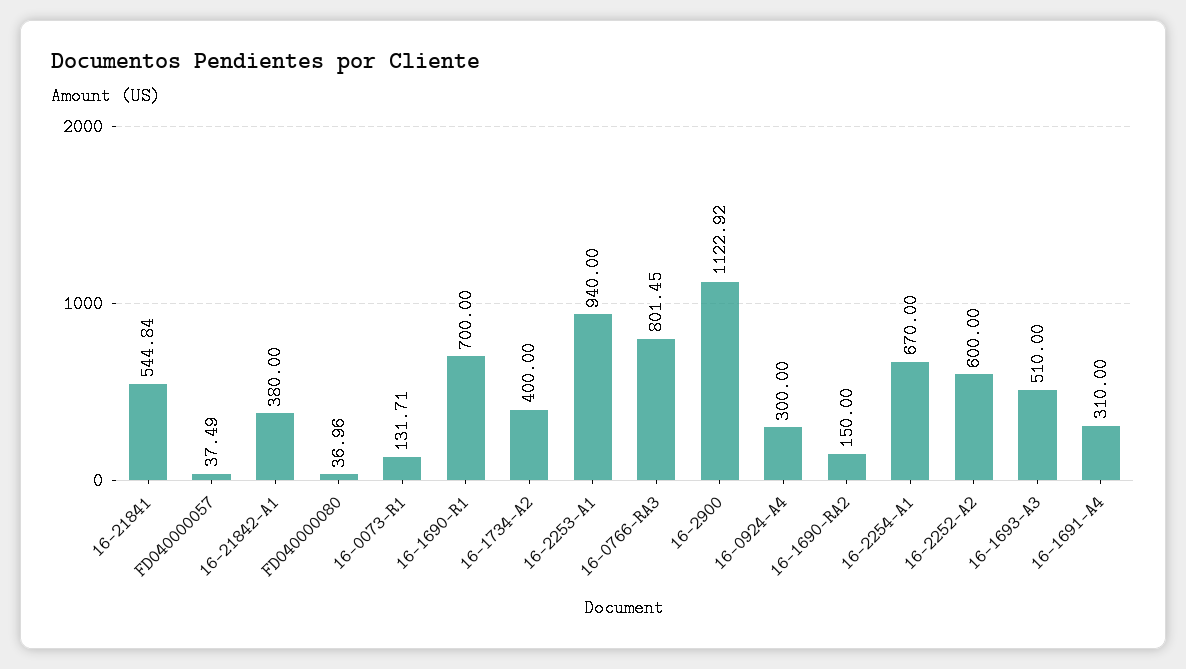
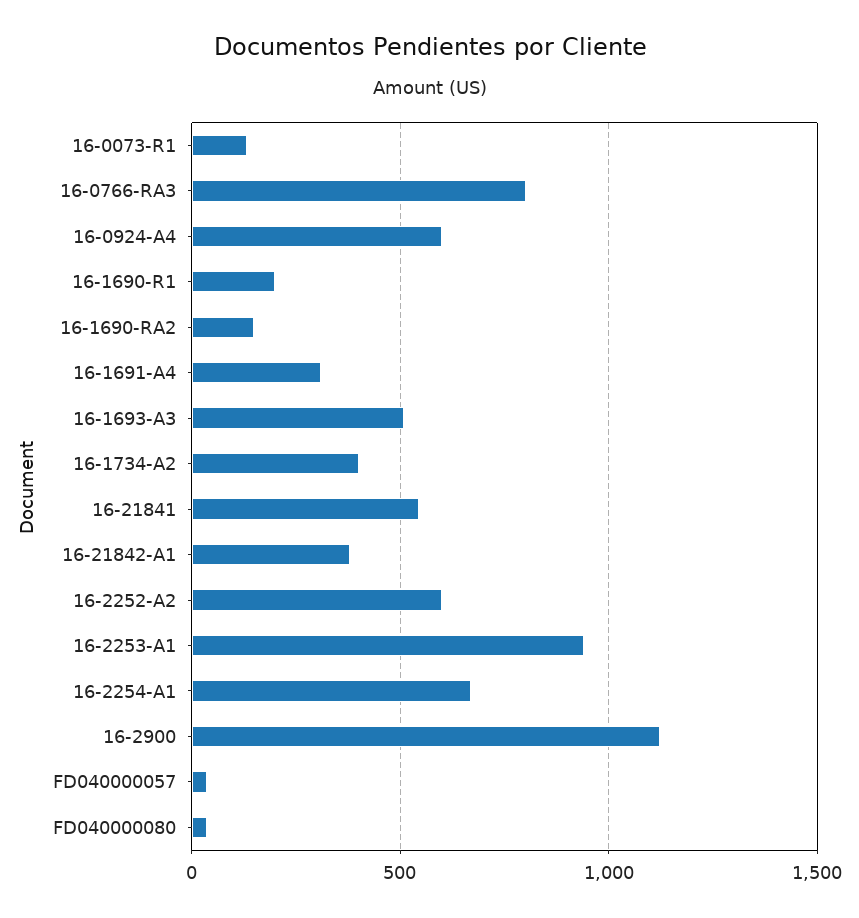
  {
    "16-21841": 544.84,
    "FD040000057": 37.49,
    "16-21842-A1": 380,
    "FD040000080": 36.96,
    "16-0073-R1": 131.71,
-   "16-1690-R1": 700,
+   "16-1690-R1": 200,
    "16-1734-A2": 400,
    "16-2253-A1": 940,
    "16-0766-RA3": 801.45,
    "16-2900": 1122.92,
-   "16-0924-A4": 300,
+   "16-0924-A4": 600,
    "16-1690-RA2": 150,
    "16-2254-A1": 670,
    "16-2252-A2": 600,
    "16-1693-A3": 510,
    "16-1691-A4": 310
  }

